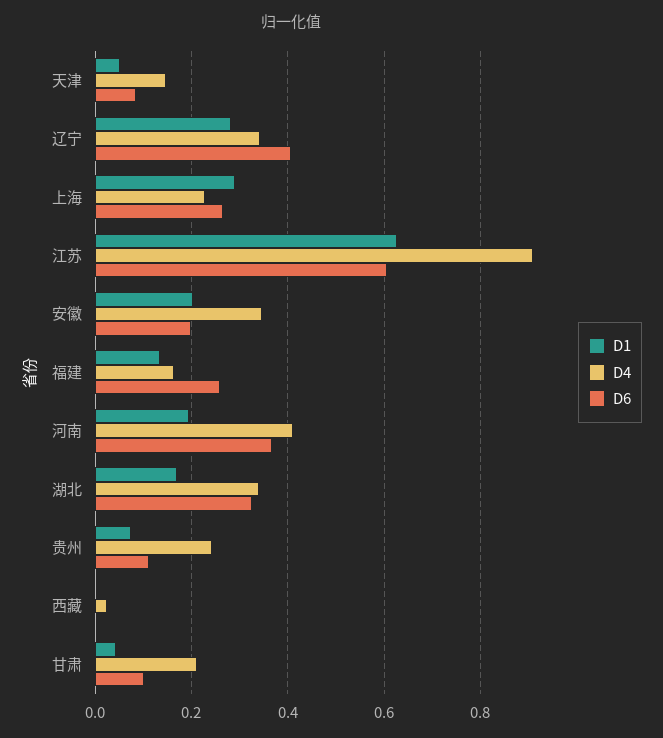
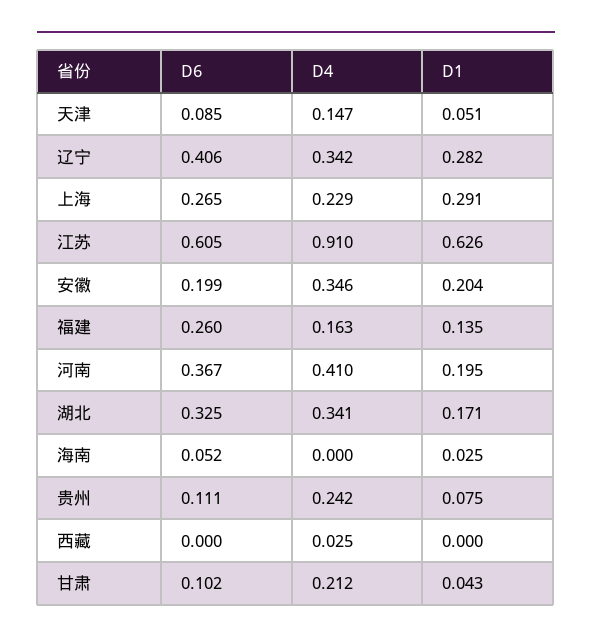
  {
    "D1": {
      "天津": 0.051,
      "辽宁": 0.282,
      "上海": 0.291,
      "江苏": 0.626,
      "安徽": 0.204,
      "福建": 0.135,
      "河南": 0.195,
      "湖北": 0.171,
      "贵州": 0.075,
      "西藏": 0,
-     "甘肃": 0.043
+     "甘肃": 0.043,
+     "海南": 0.025
    },
    "D4": {
      "天津": 0.147,
      "辽宁": 0.342,
      "上海": 0.229,
      "江苏": 0.91,
      "安徽": 0.346,
      "福建": 0.163,
      "河南": 0.41,
      "湖北": 0.341,
      "贵州": 0.242,
      "西藏": 0.025,
-     "甘肃": 0.212
+     "甘肃": 0.212,
+     "海南": 0
    },
    "D6": {
      "天津": 0.085,
      "辽宁": 0.406,
      "上海": 0.265,
      "江苏": 0.605,
      "安徽": 0.199,
      "福建": 0.26,
      "河南": 0.367,
      "湖北": 0.325,
      "贵州": 0.111,
      "西藏": 0,
-     "甘肃": 0.102
+     "甘肃": 0.102,
+     "海南": 0.052
    }
  }

